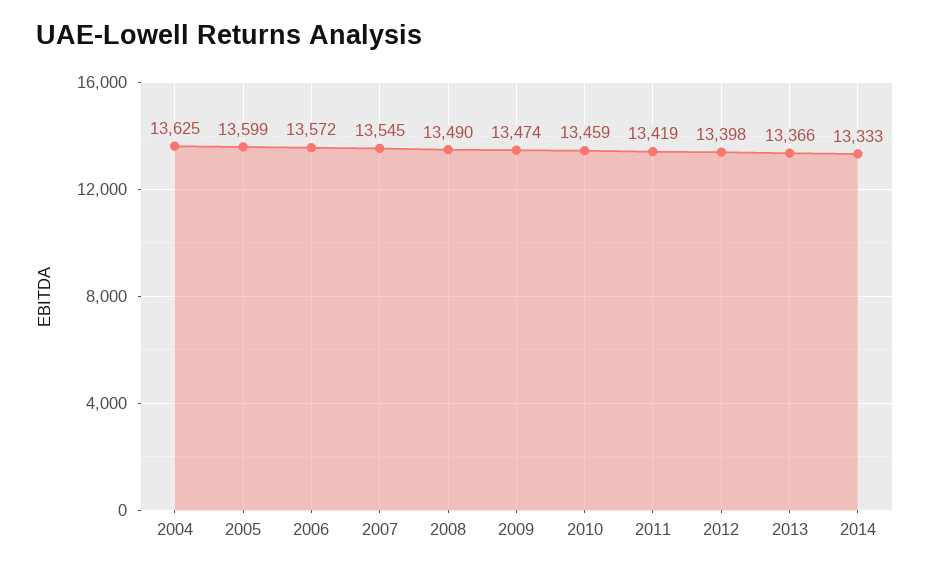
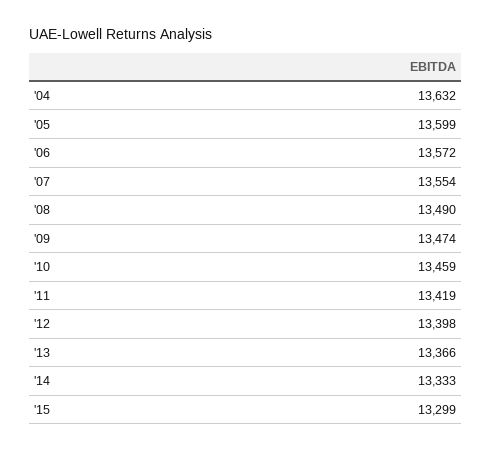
  {
-   "2004": 13625,
+   "2004": 13632,
    "2005": 13599,
    "2006": 13572,
-   "2007": 13545,
+   "2007": 13554,
    "2008": 13490,
    "2009": 13474,
    "2010": 13459,
    "2011": 13419,
    "2012": 13398,
    "2013": 13366,
-   "2014": 13333
+   "2014": 13333,
+   "'15": 13299
  }

